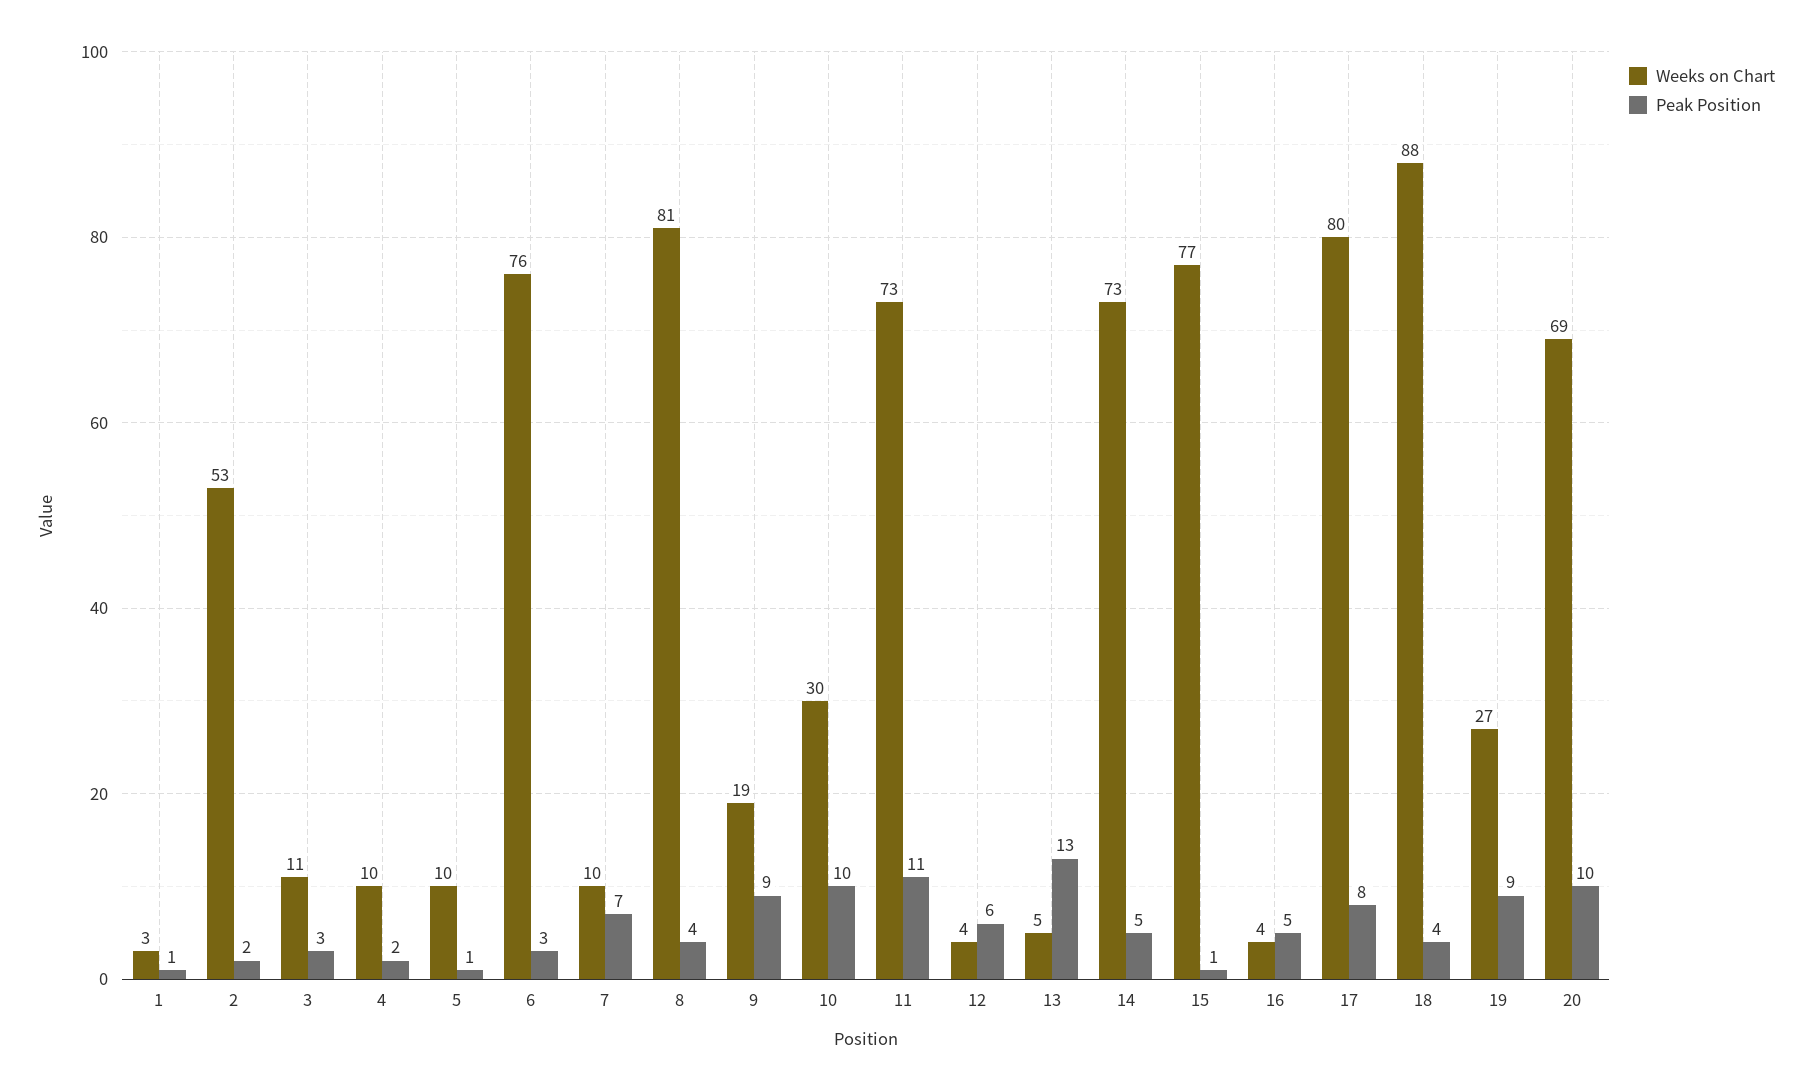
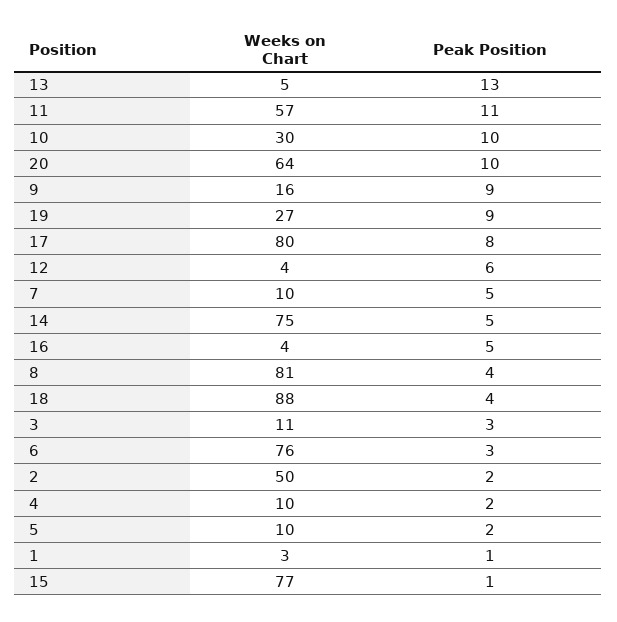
  {
    "Weeks on Chart": {
      "1": 3,
-     "2": 53,
+     "2": 50,
      "3": 11,
      "4": 10,
      "5": 10,
      "6": 76,
      "7": 10,
      "8": 81,
-     "9": 19,
+     "9": 16,
      "10": 30,
-     "11": 73,
+     "11": 57,
      "12": 4,
      "13": 5,
-     "14": 73,
+     "14": 75,
      "15": 77,
      "16": 4,
      "17": 80,
      "18": 88,
      "19": 27,
-     "20": 69
+     "20": 64
    },
    "Peak Position": {
      "1": 1,
      "2": 2,
      "3": 3,
      "4": 2,
-     "5": 1,
+     "5": 2,
      "6": 3,
-     "7": 7,
+     "7": 5,
      "8": 4,
      "9": 9,
      "10": 10,
      "11": 11,
      "12": 6,
      "13": 13,
      "14": 5,
      "15": 1,
      "16": 5,
      "17": 8,
      "18": 4,
      "19": 9,
      "20": 10
    }
  }

